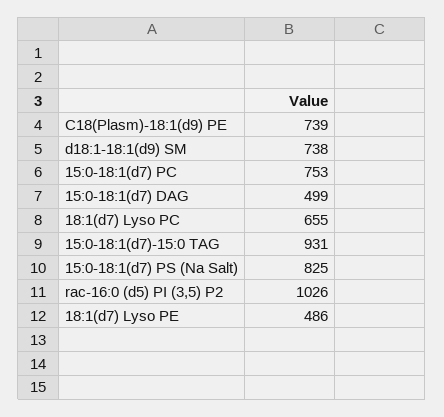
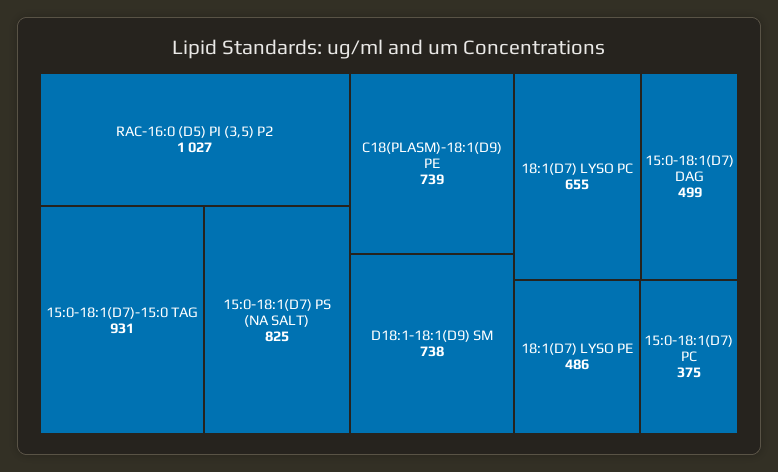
  {
    "C18(Plasm)-18:1(d9) PE": 739,
    "d18:1-18:1(d9) SM": 738,
-   "15:0-18:1(d7) PC": 753,
+   "15:0-18:1(d7) PC": 375,
    "15:0-18:1(d7) DAG": 499,
    "18:1(d7) Lyso PC": 655,
    "15:0-18:1(d7)-15:0 TAG": 931,
    "15:0-18:1(d7) PS (Na Salt)": 825,
-   "rac-16:0 (d5) PI (3,5) P2": 1026,
+   "rac-16:0 (d5) PI (3,5) P2": 1027,
    "18:1(d7) Lyso PE": 486
  }

